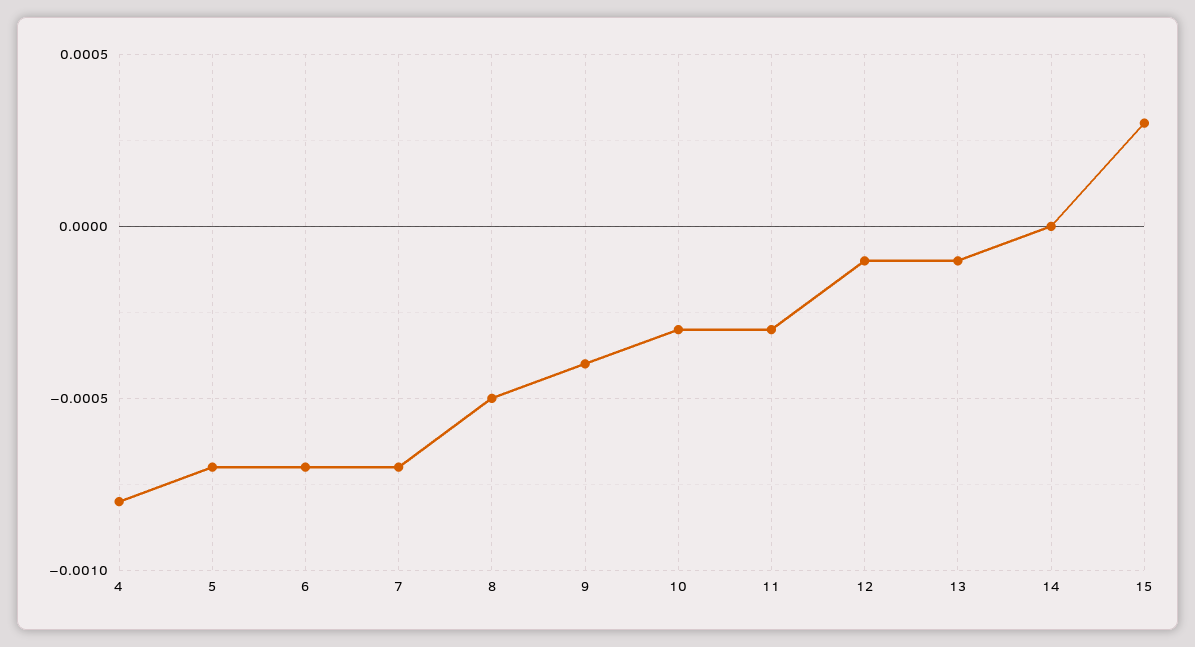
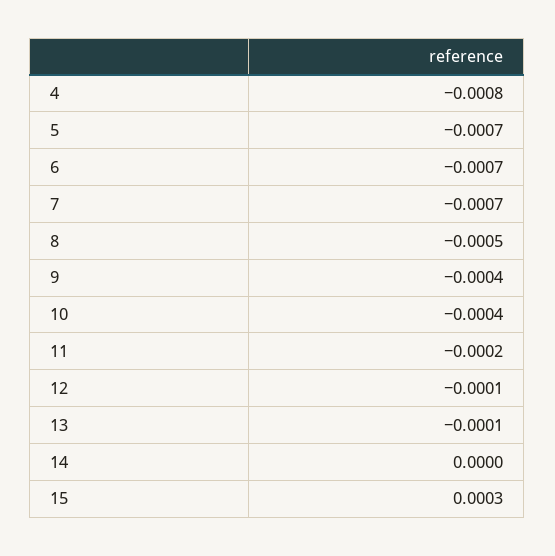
  {
    "4": -0.0008,
    "5": -0.0007,
    "6": -0.0007,
    "7": -0.0007,
    "8": -0.0005,
    "9": -0.0004,
-   "10": -0.0003,
+   "10": -0.0004,
-   "11": -0.0003,
+   "11": -0.0002,
    "12": -0.0001,
    "13": -0.0001,
    "14": 0,
    "15": 0.0003
  }

